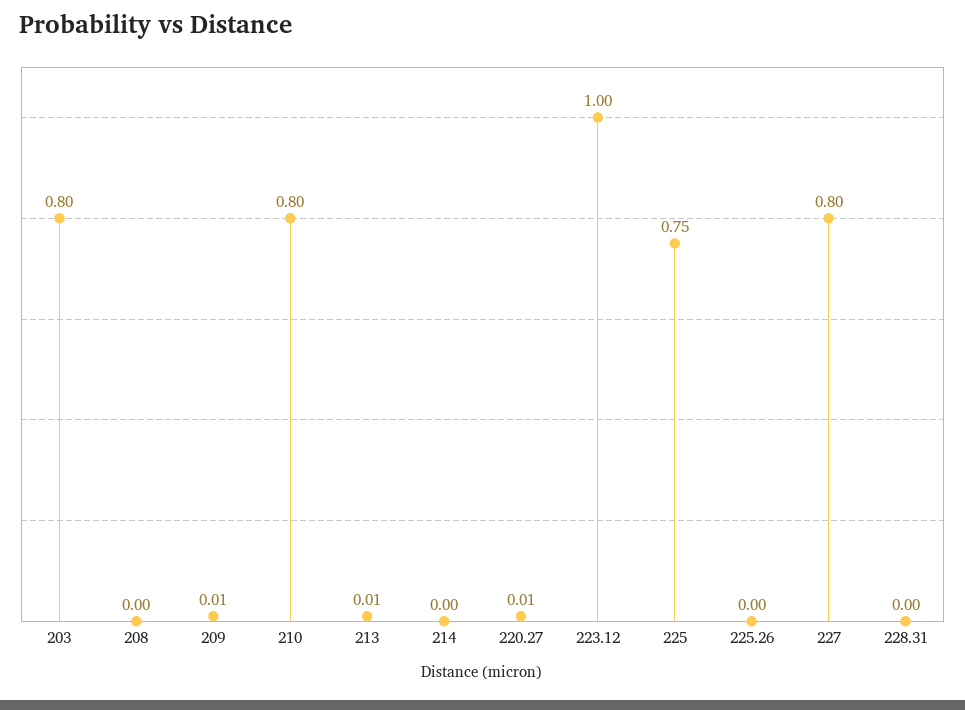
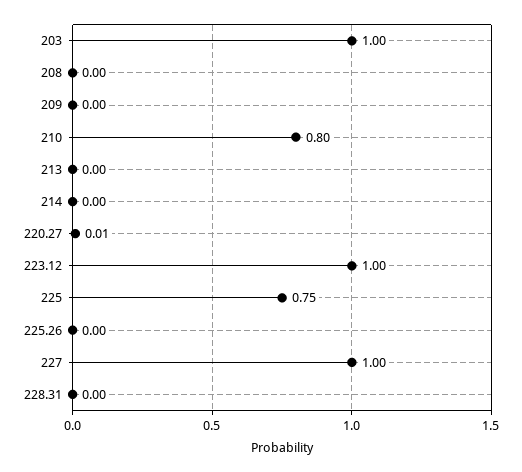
  {
-   "203": 0.8,
+   "203": 1,
    "208": 0,
-   "209": 0.01,
+   "209": 0,
    "210": 0.8,
-   "213": 0.01,
+   "213": 0,
    "214": 0,
    "220.27": 0.01,
    "223.12": 1,
    "225": 0.75,
    "225.26": 0,
-   "227": 0.8,
+   "227": 1,
    "228.31": 0
  }

